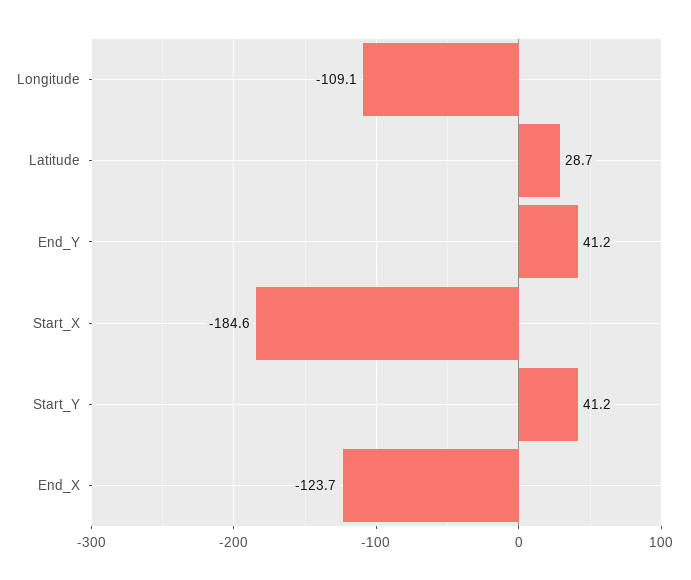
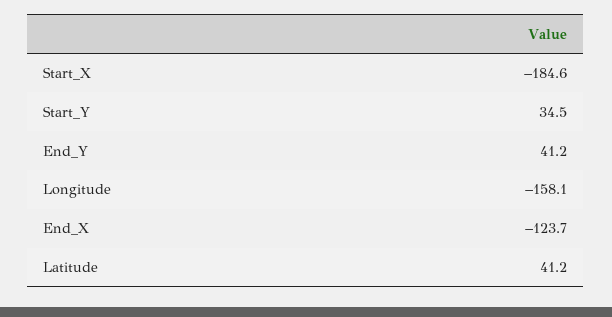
  {
-   "Longitude": -109.1,
+   "Longitude": -158.1,
-   "Latitude": 28.7,
+   "Latitude": 41.2,
    "End_Y": 41.2,
    "Start_X": -184.6,
-   "Start_Y": 41.2,
+   "Start_Y": 34.5,
    "End_X": -123.7
  }

